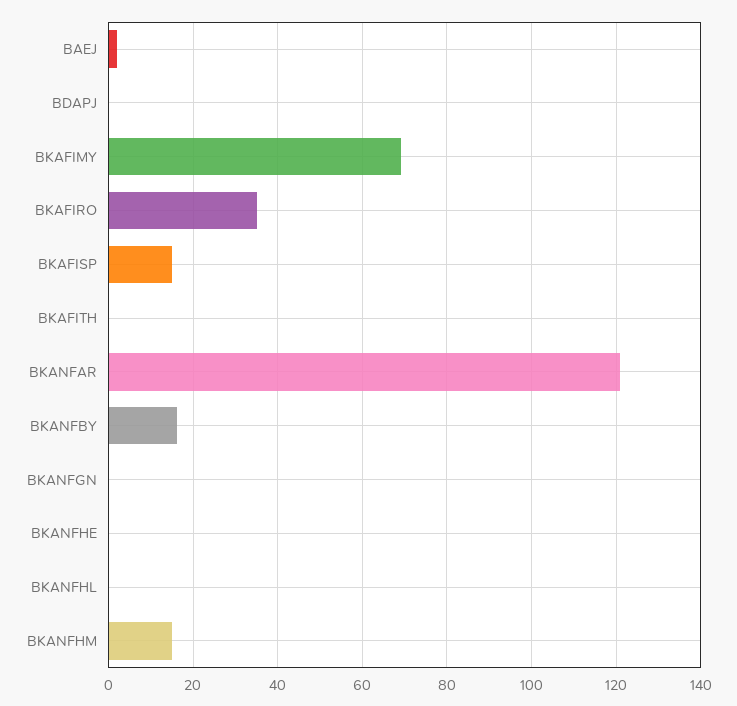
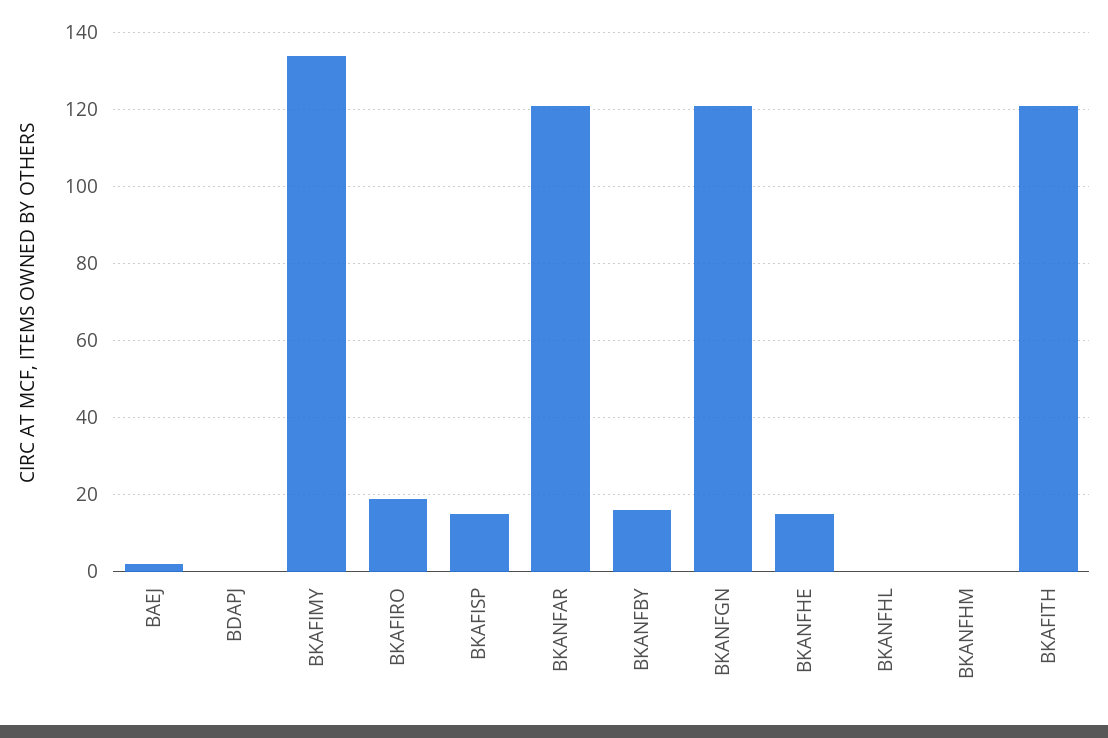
  {
    "BAEJ": 0,
    "BDAPJ": 0,
-   "BKAFIMY": 70,
+   "BKAFIMY": 135,
-   "BKAFIRO": 35,
+   "BKAFIRO": 20,
    "BKAFISP": 15,
-   "BKAFITH": 0,
+   "BKAFITH": 120,
    "BKANFAR": 120,
    "BKANFBY": 15,
-   "BKANFGN": 0,
+   "BKANFGN": 120,
-   "BKANFHE": 0,
+   "BKANFHE": 15,
    "BKANFHL": 0,
-   "BKANFHM": 15
+   "BKANFHM": 0
  }

